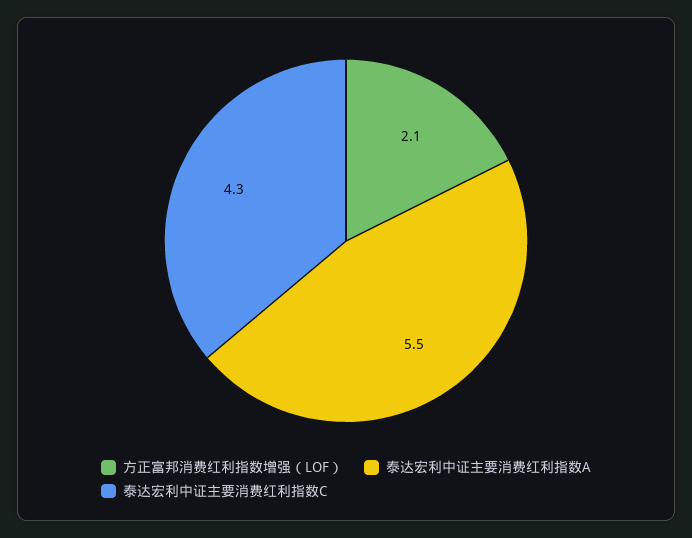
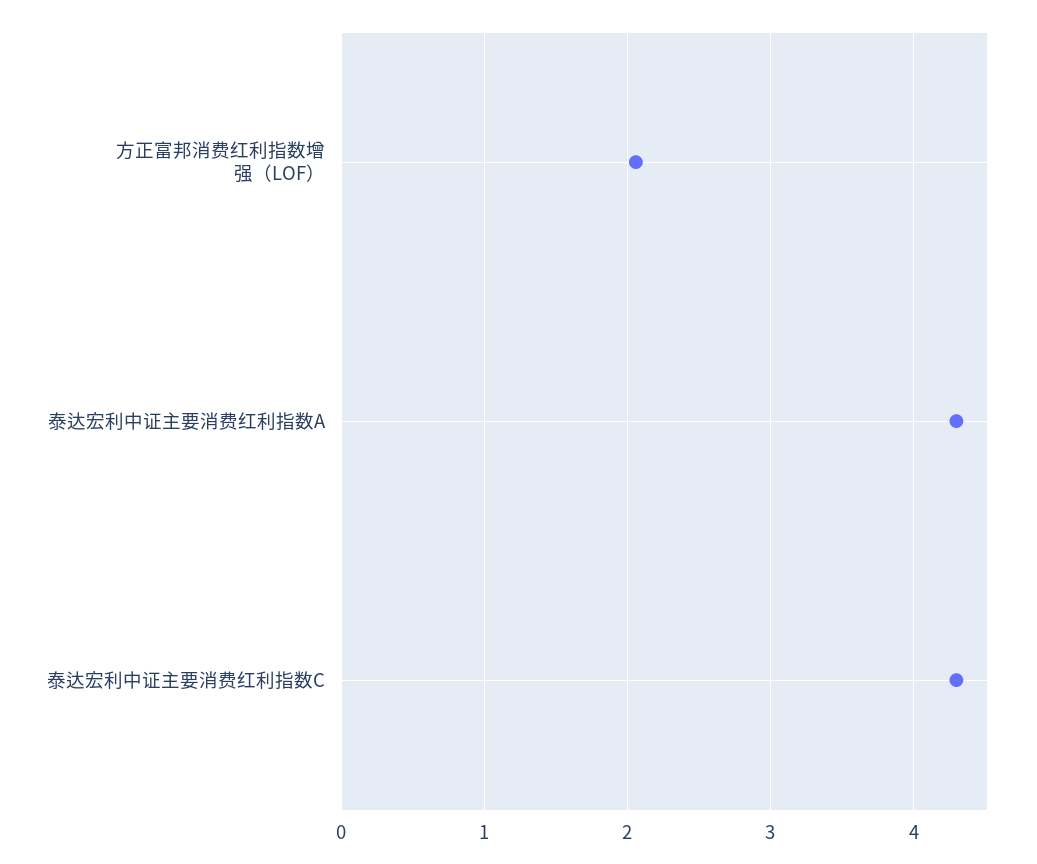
  {
    "方正富邦消费红利指数增强（LOF）": 2.1,
-   "泰达宏利中证主要消费红利指数A": 5.5,
+   "泰达宏利中证主要消费红利指数A": 4.3,
    "泰达宏利中证主要消费红利指数C": 4.3
  }

